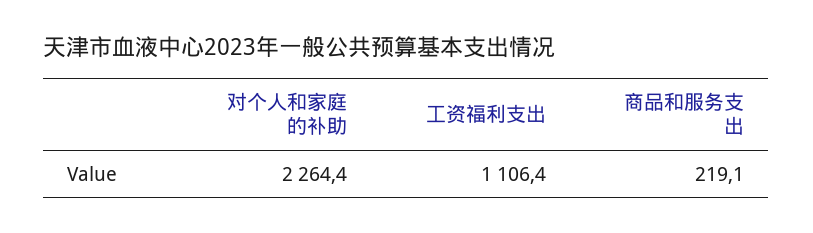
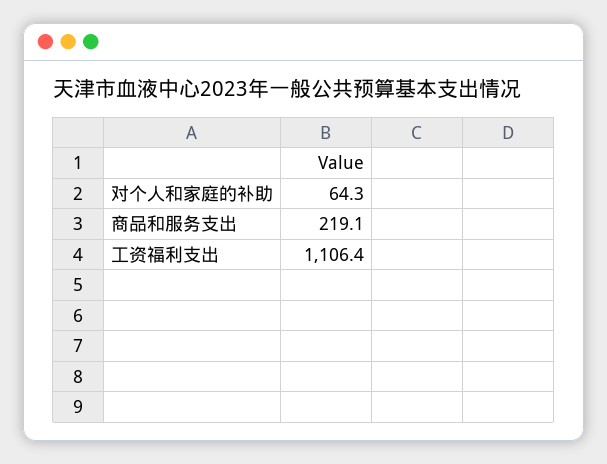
  {
-   "对个人和家庭的补助": 2264.4,
+   "对个人和家庭的补助": 64.3,
    "工资福利支出": 1106.4,
    "商品和服务支出": 219.1
  }

